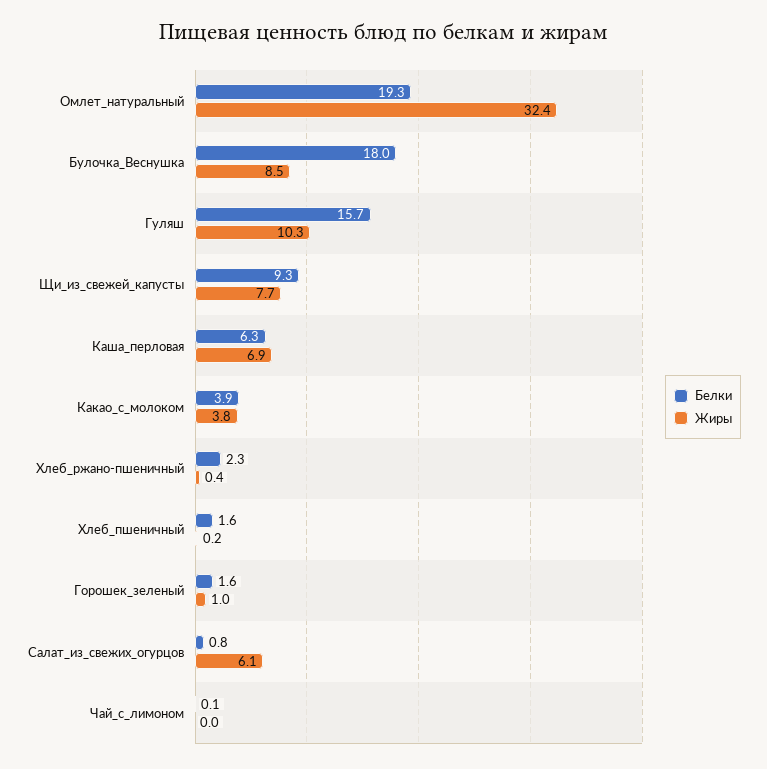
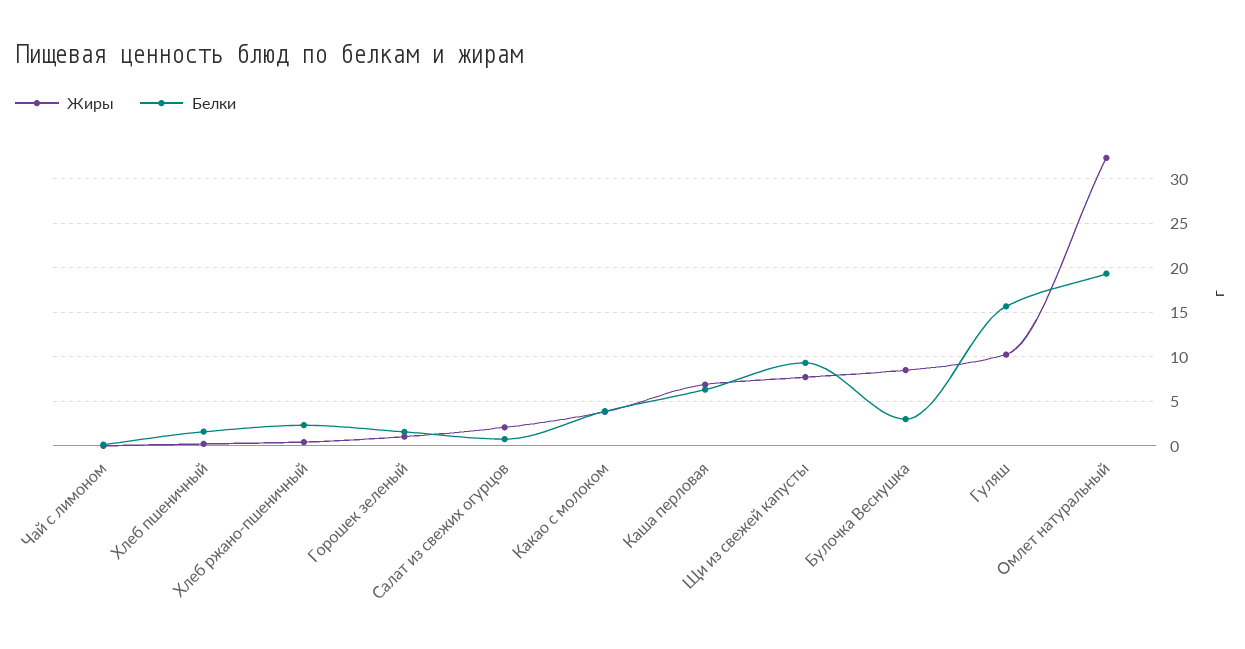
  {
    "Белки": {
      "Омлет_натуральный": 19.3,
-     "Булочка_Веснушка": 18,
+     "Булочка_Веснушка": 3,
      "Гуляш": 15.7,
      "Щи_из_свежей_капусты": 9.3,
      "Каша_перловая": 6.3,
      "Какао_с_молоком": 3.9,
      "Хлеб_ржано-пшеничный": 2.3,
      "Хлеб_пшеничный": 1.6,
      "Горошек_зеленый": 1.6,
      "Салат_из_свежих_огурцов": 0.8,
      "Чай_с_лимоном": 0.1
    },
    "Жиры": {
      "Омлет_натуральный": 32.4,
      "Булочка_Веснушка": 8.5,
      "Гуляш": 10.3,
      "Щи_из_свежей_капусты": 7.7,
      "Каша_перловая": 6.9,
      "Какао_с_молоком": 3.8,
      "Хлеб_ржано-пшеничный": 0.4,
      "Хлеб_пшеничный": 0.2,
      "Горошек_зеленый": 1,
-     "Салат_из_свежих_огурцов": 6.1,
+     "Салат_из_свежих_огурцов": 2,
      "Чай_с_лимоном": 0
    }
  }

